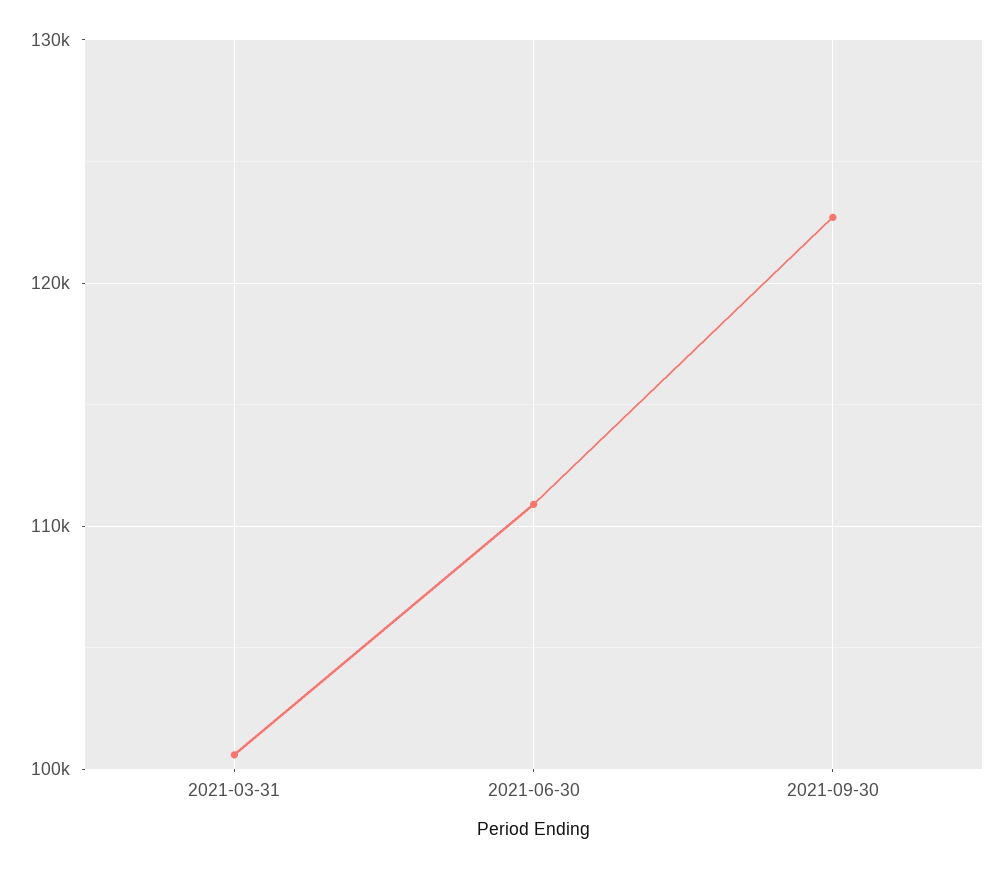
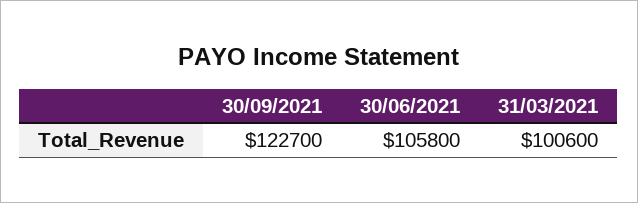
  {
    "2021-03-31": 100600,
-   "2021-06-30": 111000,
+   "2021-06-30": 105800,
    "2021-09-30": 122700
  }

